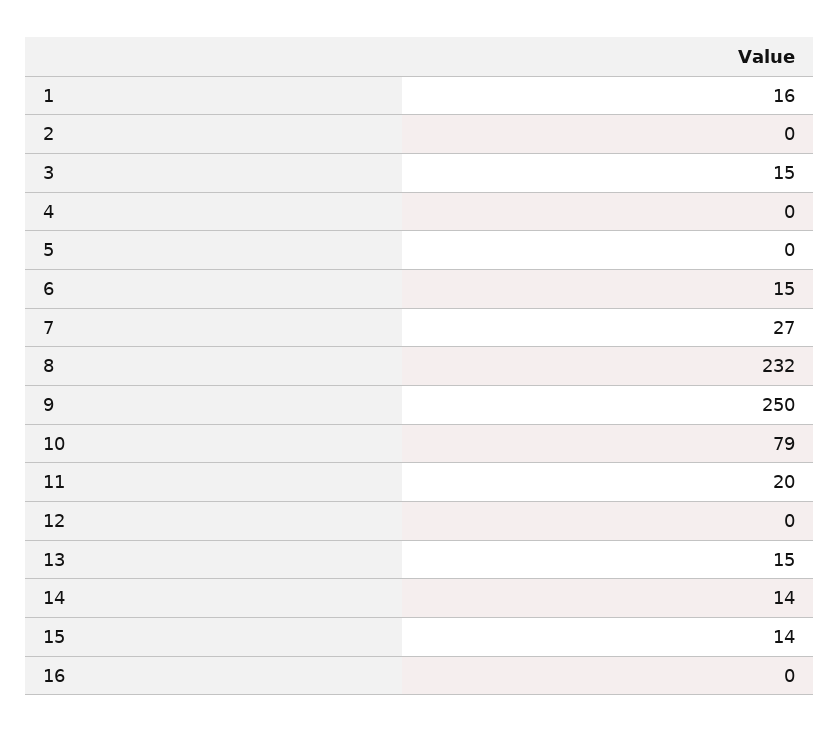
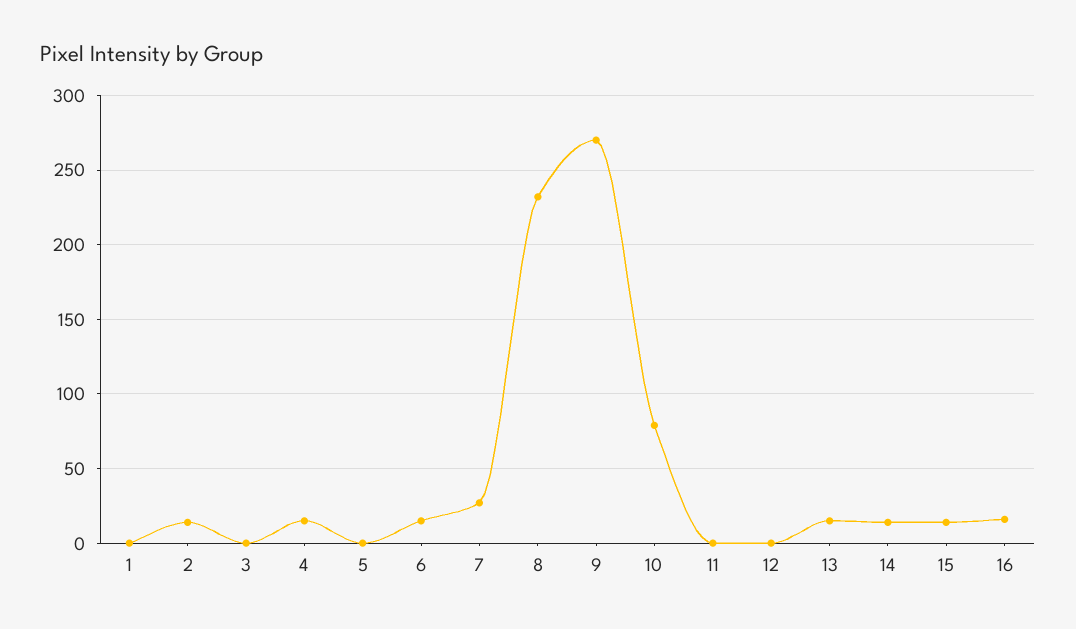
  {
-   "1": 16,
+   "1": 0,
-   "2": 0,
+   "2": 15,
-   "3": 15,
+   "3": 0,
-   "4": 0,
+   "4": 15,
    "5": 0,
    "6": 15,
    "7": 27,
    "8": 232,
-   "9": 250,
+   "9": 270,
    "10": 79,
-   "11": 20,
+   "11": 0,
    "12": 0,
    "13": 15,
    "14": 14,
    "15": 14,
-   "16": 0
+   "16": 15
  }

